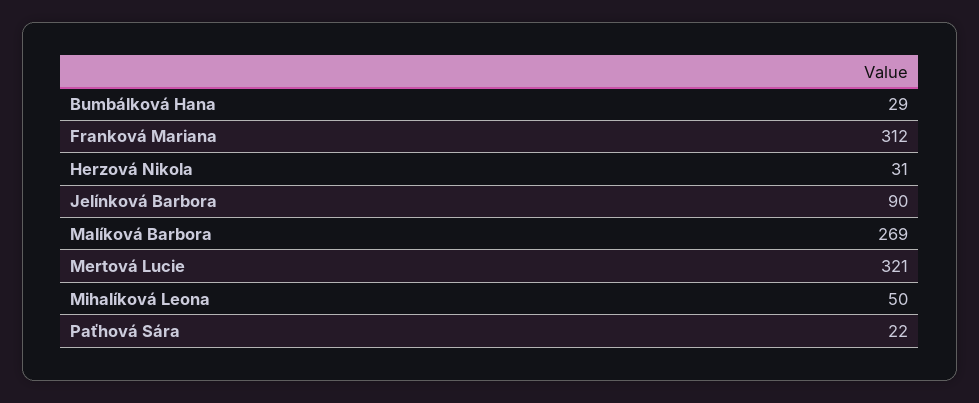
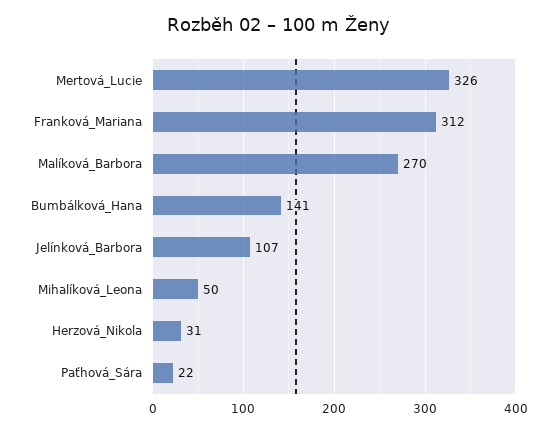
  {
-   "Bumbálková Hana": 29,
+   "Bumbálková Hana": 141,
    "Franková Mariana": 312,
    "Herzová Nikola": 31,
-   "Jelínková Barbora": 90,
+   "Jelínková Barbora": 107,
-   "Malíková Barbora": 269,
+   "Malíková Barbora": 270,
-   "Mertová Lucie": 321,
+   "Mertová Lucie": 326,
    "Mihalíková Leona": 50,
    "Paťhová Sára": 22
  }

